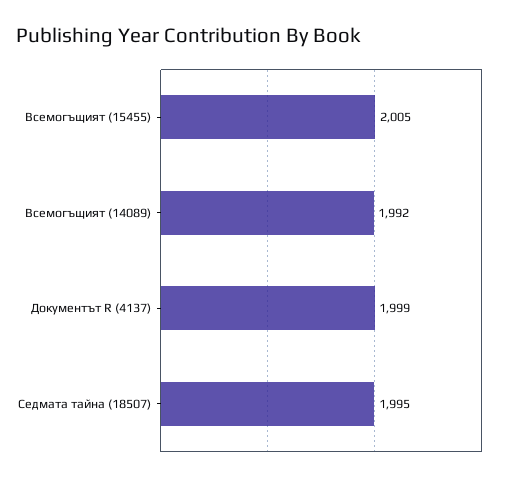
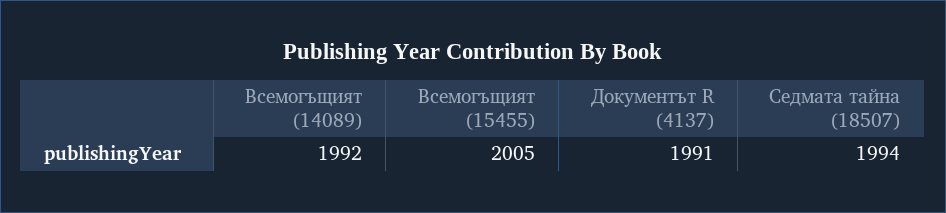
  {
    "Всемогъщият (15455)": 2005,
    "Всемогъщият (14089)": 1992,
-   "Документът R (4137)": 1999,
+   "Документът R (4137)": 1991,
-   "Седмата тайна (18507)": 1995
+   "Седмата тайна (18507)": 1994
  }

